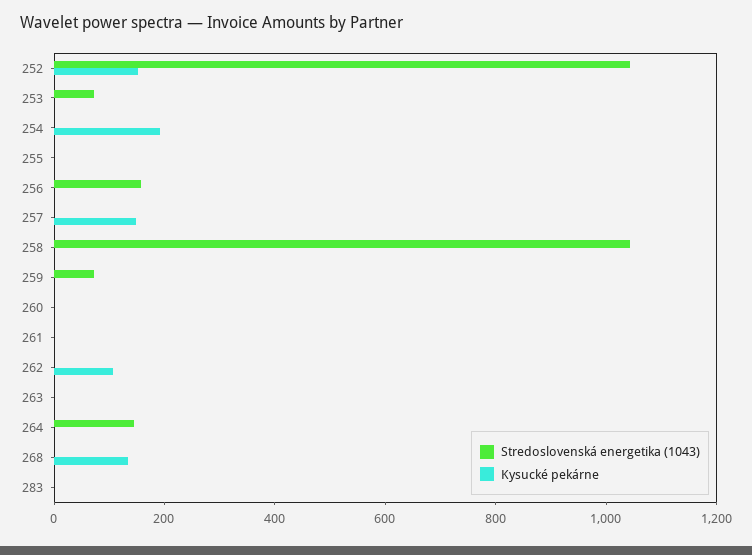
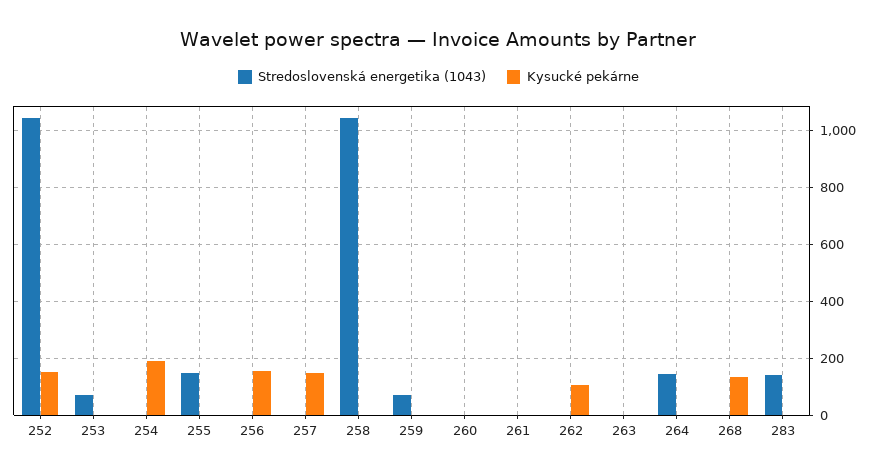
  {
    "Stredoslovenská energetika (1043)": {
      "252": 1050,
      "253": 75,
      "254": 0,
-     "255": 0,
+     "255": 150,
-     "256": 150,
+     "256": 0,
      "257": 0,
      "258": 1050,
      "259": 75,
      "260": 0,
      "261": 0,
      "262": 0,
      "263": 0,
      "264": 150,
      "268": 0,
-     "283": 0
+     "283": 150
    },
    "Kysucké pekárne": {
      "252": 150,
      "253": 0,
      "254": 200,
      "255": 0,
-     "256": 0,
+     "256": 150,
      "257": 150,
      "258": 0,
      "259": 0,
      "260": 0,
      "261": 0,
      "262": 100,
      "263": 0,
      "264": 0,
      "268": 125,
      "283": 0
    }
  }

